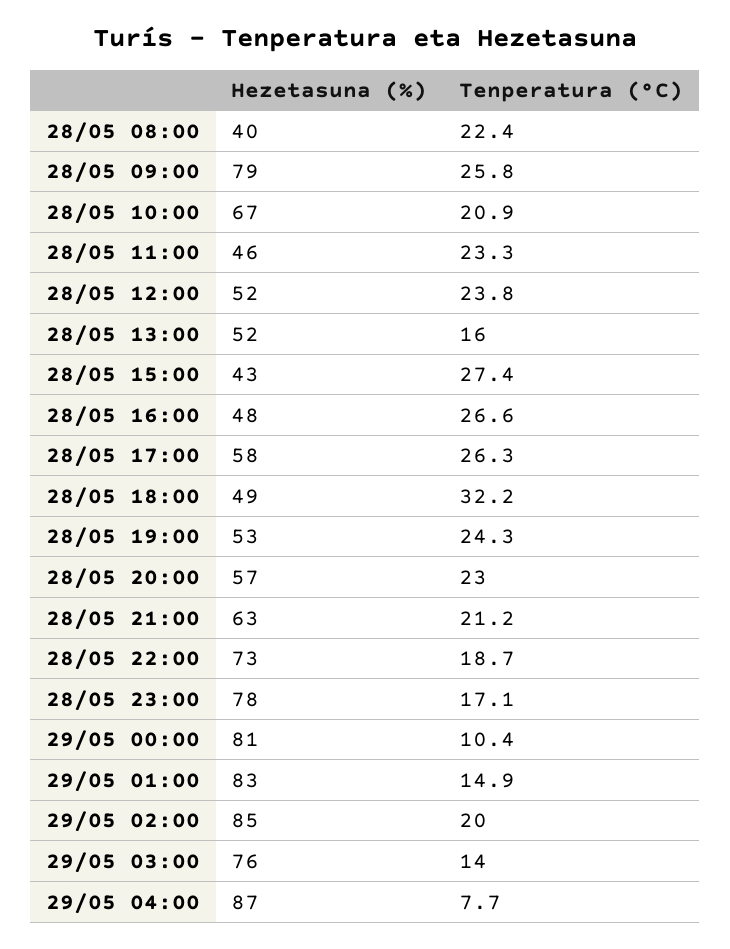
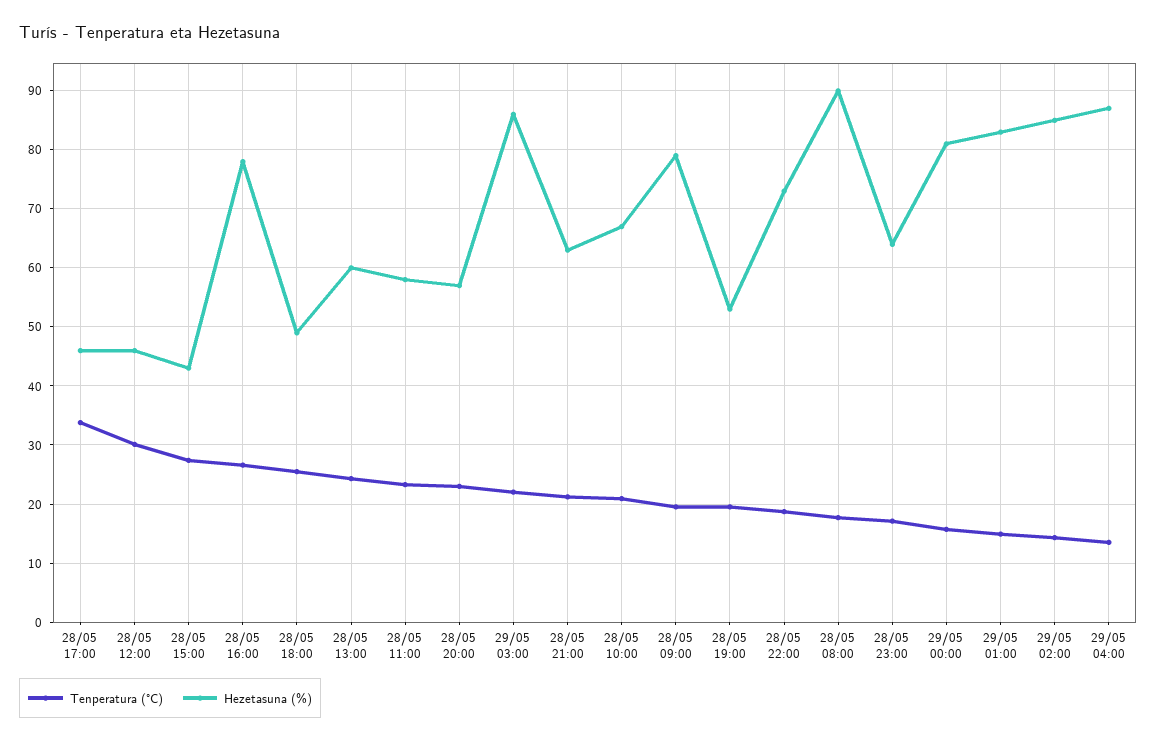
  {
    "Hezetasuna (%)": {
-     "28/05 08:00": 40,
+     "28/05 08:00": 90,
      "28/05 09:00": 79,
      "28/05 10:00": 67,
-     "28/05 11:00": 46,
+     "28/05 11:00": 58,
-     "28/05 12:00": 52,
+     "28/05 12:00": 46,
-     "28/05 13:00": 52,
+     "28/05 13:00": 60,
      "28/05 15:00": 43,
-     "28/05 16:00": 48,
+     "28/05 16:00": 78,
-     "28/05 17:00": 58,
+     "28/05 17:00": 46,
      "28/05 18:00": 49,
      "28/05 19:00": 53,
      "28/05 20:00": 57,
      "28/05 21:00": 63,
      "28/05 22:00": 73,
-     "28/05 23:00": 78,
+     "28/05 23:00": 64,
      "29/05 00:00": 81,
      "29/05 01:00": 83,
      "29/05 02:00": 85,
-     "29/05 03:00": 76,
+     "29/05 03:00": 86,
      "29/05 04:00": 87
    },
    "Tenperatura (°C)": {
-     "28/05 08:00": 22.4,
+     "28/05 08:00": 18,
-     "28/05 09:00": 25.8,
+     "28/05 09:00": 20,
      "28/05 10:00": 20.9,
      "28/05 11:00": 23.3,
-     "28/05 12:00": 23.8,
+     "28/05 12:00": 30,
-     "28/05 13:00": 16,
+     "28/05 13:00": 24,
      "28/05 15:00": 27.4,
      "28/05 16:00": 26.6,
-     "28/05 17:00": 26.3,
+     "28/05 17:00": 34,
-     "28/05 18:00": 32.2,
+     "28/05 18:00": 26,
-     "28/05 19:00": 24.3,
+     "28/05 19:00": 20,
      "28/05 20:00": 23,
      "28/05 21:00": 21.2,
      "28/05 22:00": 18.7,
      "28/05 23:00": 17.1,
-     "29/05 00:00": 10.4,
+     "29/05 00:00": 16,
      "29/05 01:00": 14.9,
-     "29/05 02:00": 20,
+     "29/05 02:00": 14,
-     "29/05 03:00": 14,
+     "29/05 03:00": 22,
-     "29/05 04:00": 7.7
+     "29/05 04:00": 14
    }
  }

